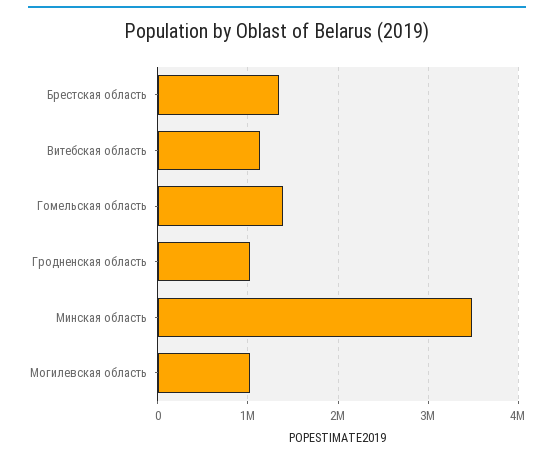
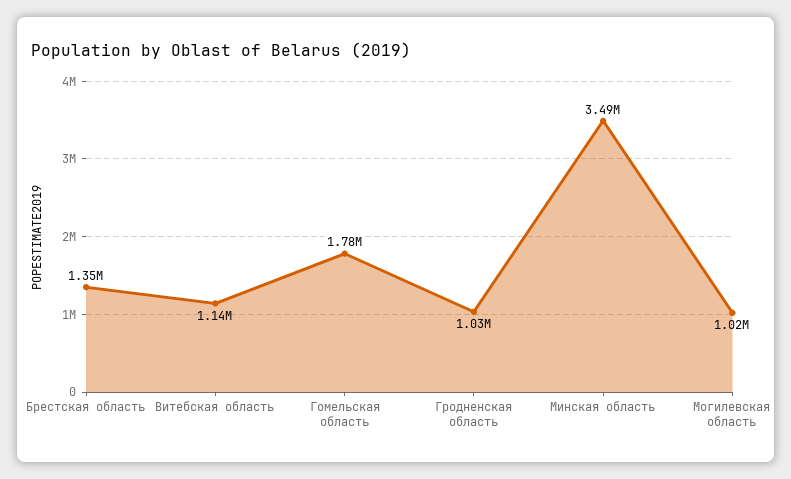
  {
    "Брестская область": 1350000,
    "Витебская область": 1140000,
-   "Гомельская область": 1400000,
+   "Гомельская область": 1780000,
    "Гродненская область": 1030000,
    "Минская область": 3490000,
    "Могилевская область": 1020000
  }

